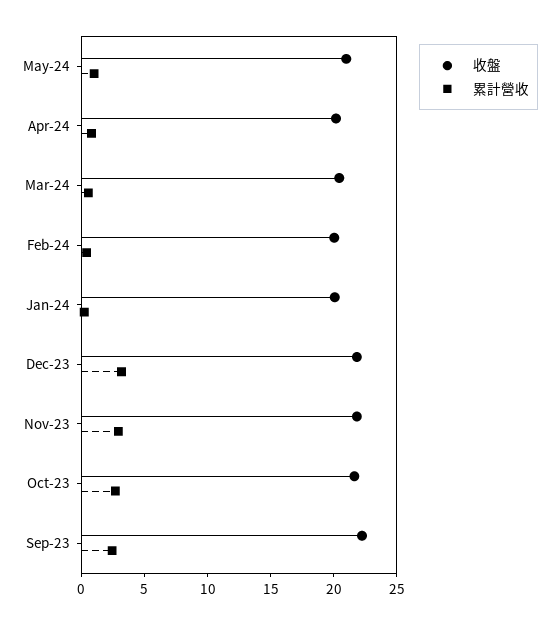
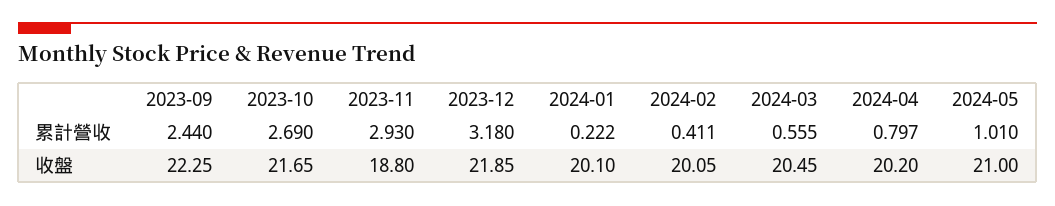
  {
    "收盤": {
      "May-24": 21,
      "Apr-24": 20.2,
      "Mar-24": 20.45,
      "Feb-24": 20.05,
      "Jan-24": 20.1,
      "Dec-23": 21.85,
-     "Nov-23": 22,
+     "Nov-23": 18.8,
      "Oct-23": 21.65,
      "Sep-23": 22.25
    },
    "累計營收": {
      "May-24": 1.01,
      "Apr-24": 0.797,
      "Mar-24": 0.555,
      "Feb-24": 0.411,
      "Jan-24": 0.222,
      "Dec-23": 3.18,
      "Nov-23": 2.93,
      "Oct-23": 2.69,
      "Sep-23": 2.44
    }
  }

